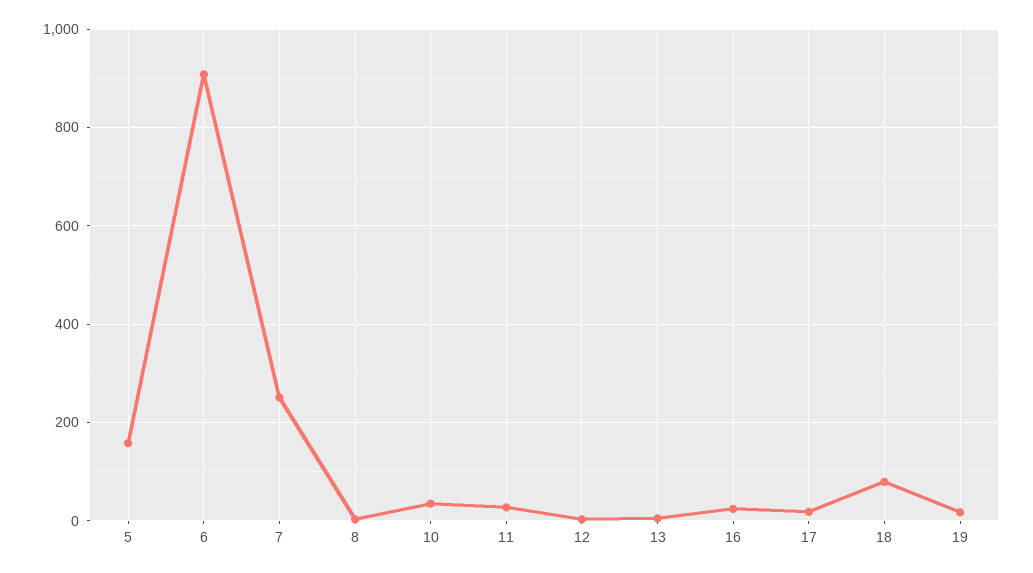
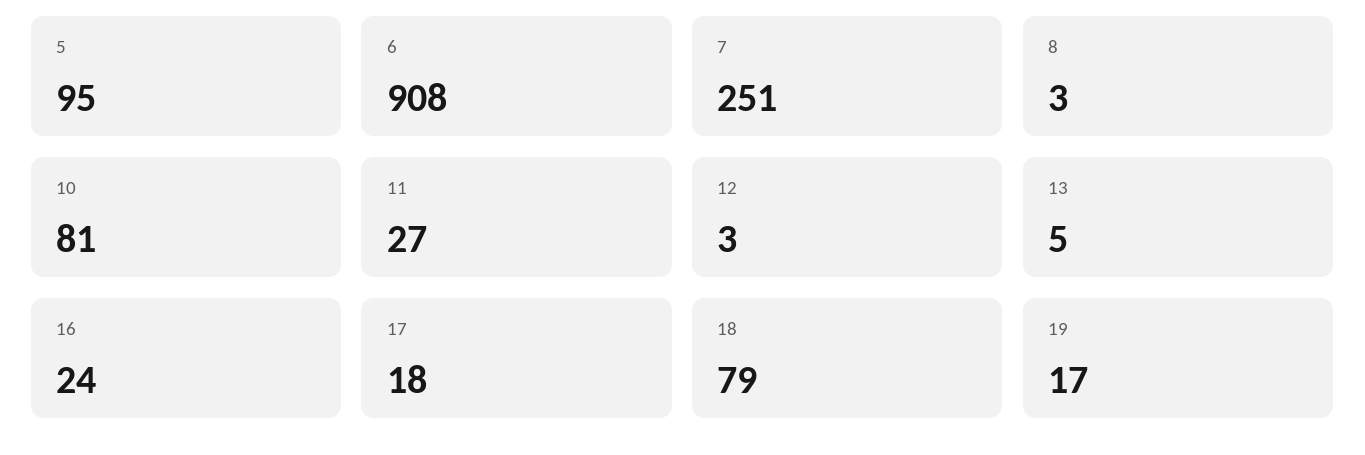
  {
-   "5": 160,
+   "5": 95,
    "6": 908,
    "7": 251,
    "8": 3,
-   "10": 40,
+   "10": 81,
    "11": 27,
    "12": 3,
    "13": 5,
    "16": 24,
    "17": 18,
    "18": 79,
    "19": 17
  }

